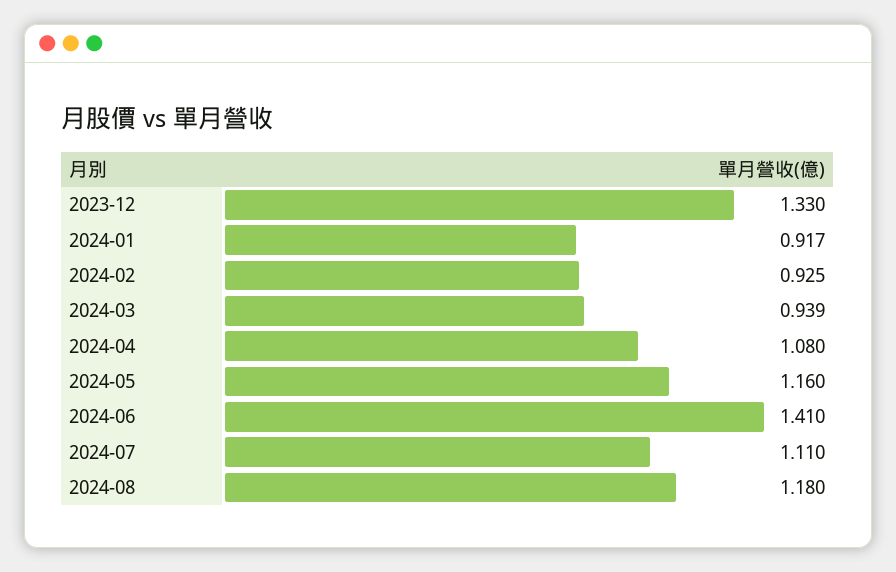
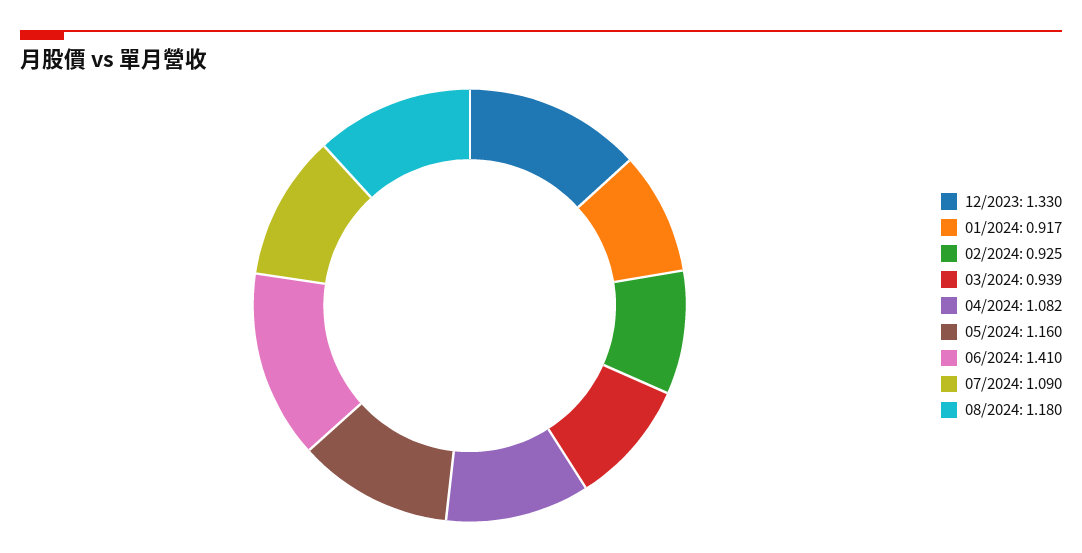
  {
    "2023-12": 1.33,
    "2024-01": 0.917,
    "2024-02": 0.925,
    "2024-03": 0.939,
-   "2024-04": 1.08,
+   "2024-04": 1.082,
    "2024-05": 1.16,
    "2024-06": 1.41,
-   "2024-07": 1.11,
+   "2024-07": 1.09,
    "2024-08": 1.18
  }

